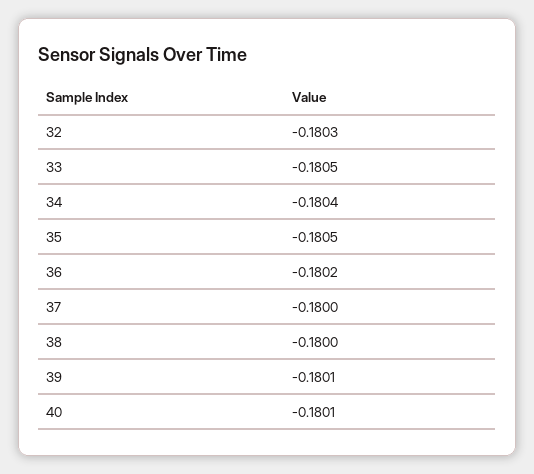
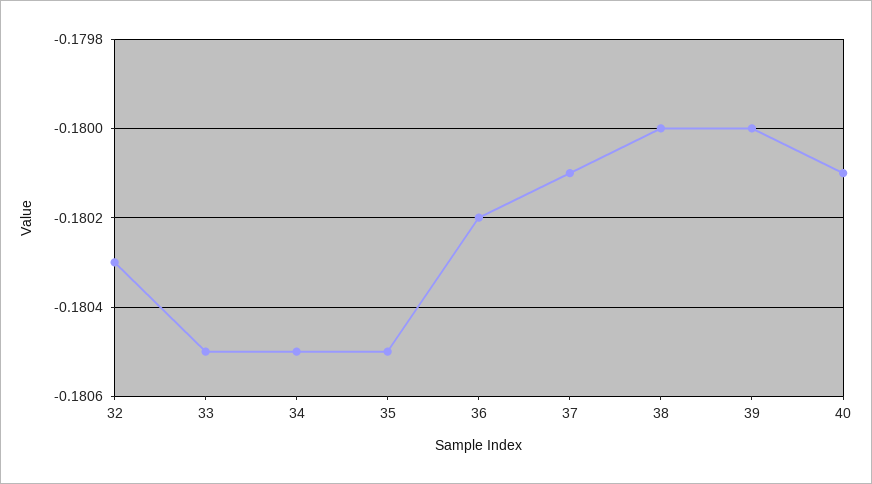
  {
    "32": -0.1803,
    "33": -0.1805,
-   "34": -0.1804,
+   "34": -0.1805,
    "35": -0.1805,
    "36": -0.1802,
-   "37": -0.18,
+   "37": -0.1801,
    "38": -0.18,
-   "39": -0.1801,
+   "39": -0.18,
    "40": -0.1801
  }

